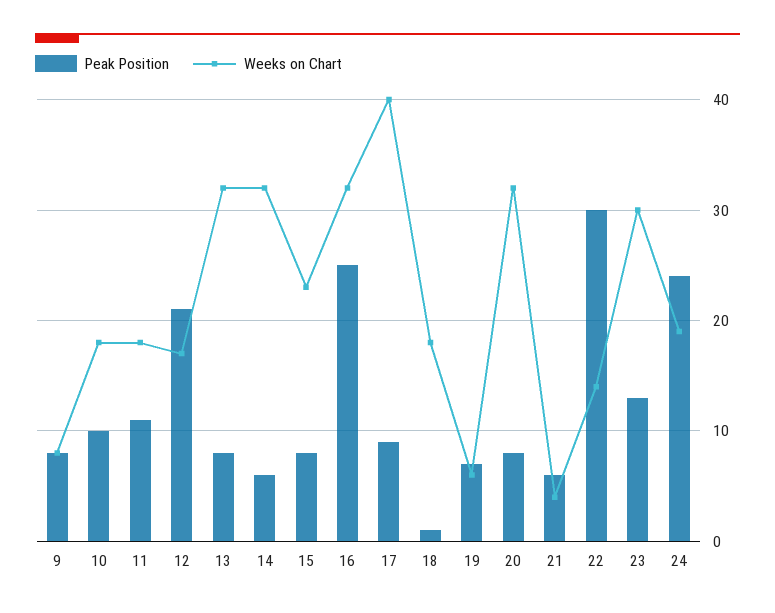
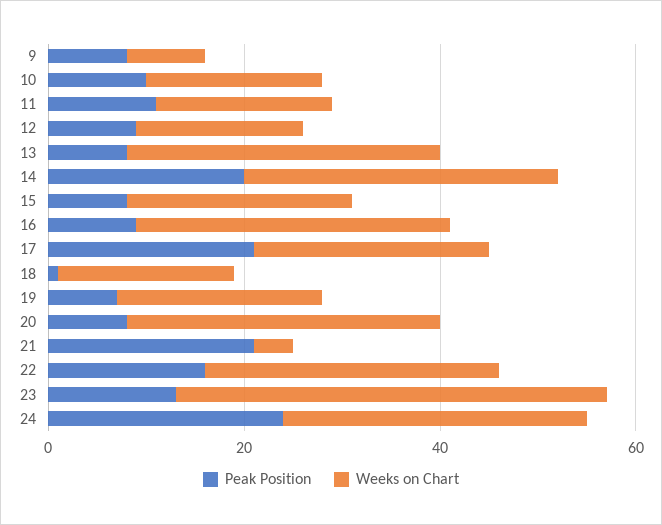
  {
    "Peak Position": {
      "9": 8,
      "10": 10,
      "11": 11,
-     "12": 21,
+     "12": 10,
      "13": 8,
-     "14": 6,
+     "14": 20,
      "15": 8,
-     "16": 25,
+     "16": 10,
-     "17": 9,
+     "17": 20,
      "18": 1,
      "19": 7,
      "20": 8,
-     "21": 6,
+     "21": 20,
-     "22": 30,
+     "22": 15,
      "23": 13,
      "24": 24
    },
    "Weeks on Chart": {
      "9": 8,
      "10": 18,
      "11": 18,
      "12": 17,
      "13": 32,
      "14": 32,
      "15": 23,
      "16": 32,
-     "17": 40,
+     "17": 25,
      "18": 18,
-     "19": 6,
+     "19": 20,
      "20": 32,
      "21": 4,
-     "22": 14,
+     "22": 30,
-     "23": 30,
+     "23": 45,
-     "24": 19
+     "24": 30
    }
  }

